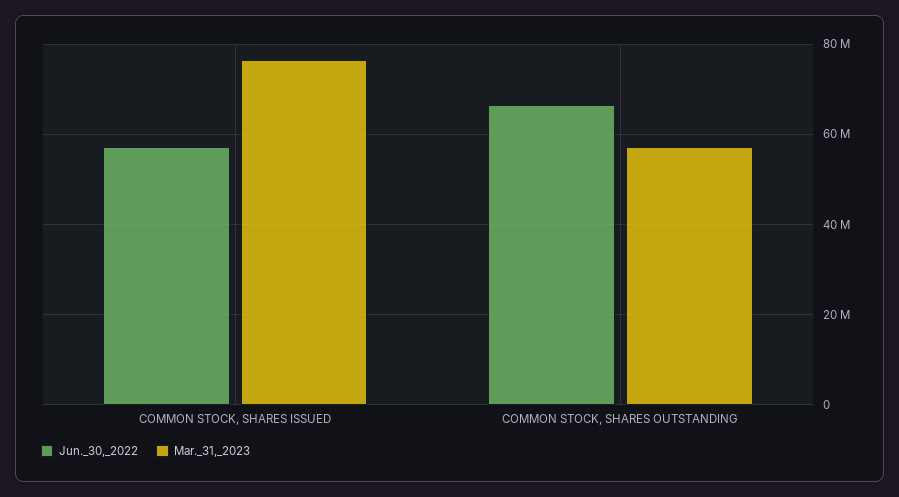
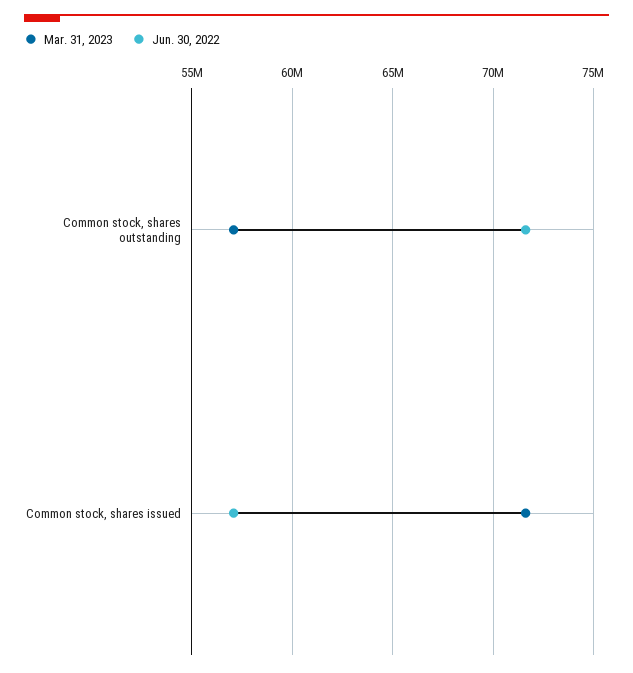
  {
    "Jun._30,_2022": {
      "COMMON STOCK, SHARES ISSUED": 57000000,
-     "COMMON STOCK, SHARES OUTSTANDING": 66000000
+     "COMMON STOCK, SHARES OUTSTANDING": 71500000
    },
    "Mar._31,_2023": {
-     "COMMON STOCK, SHARES ISSUED": 76000000,
+     "COMMON STOCK, SHARES ISSUED": 71500000,
      "COMMON STOCK, SHARES OUTSTANDING": 57000000
    }
  }

